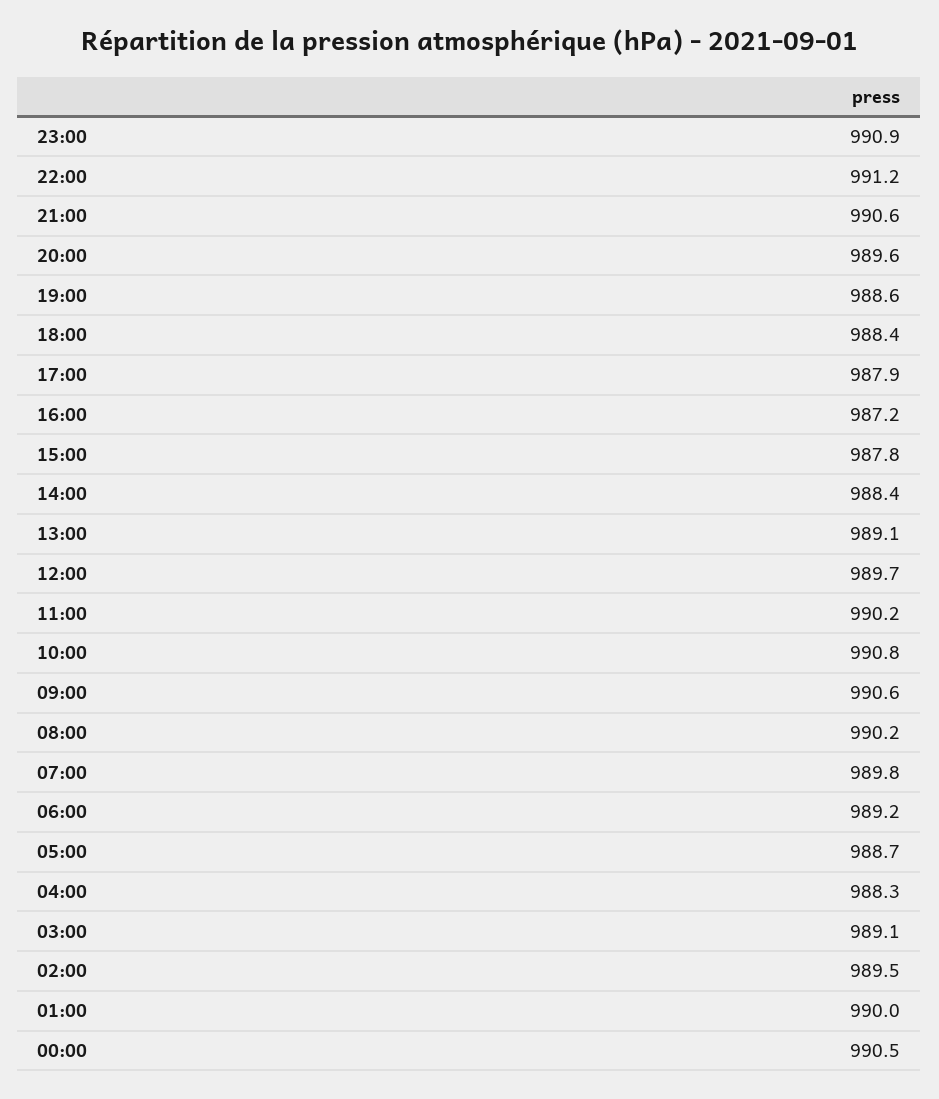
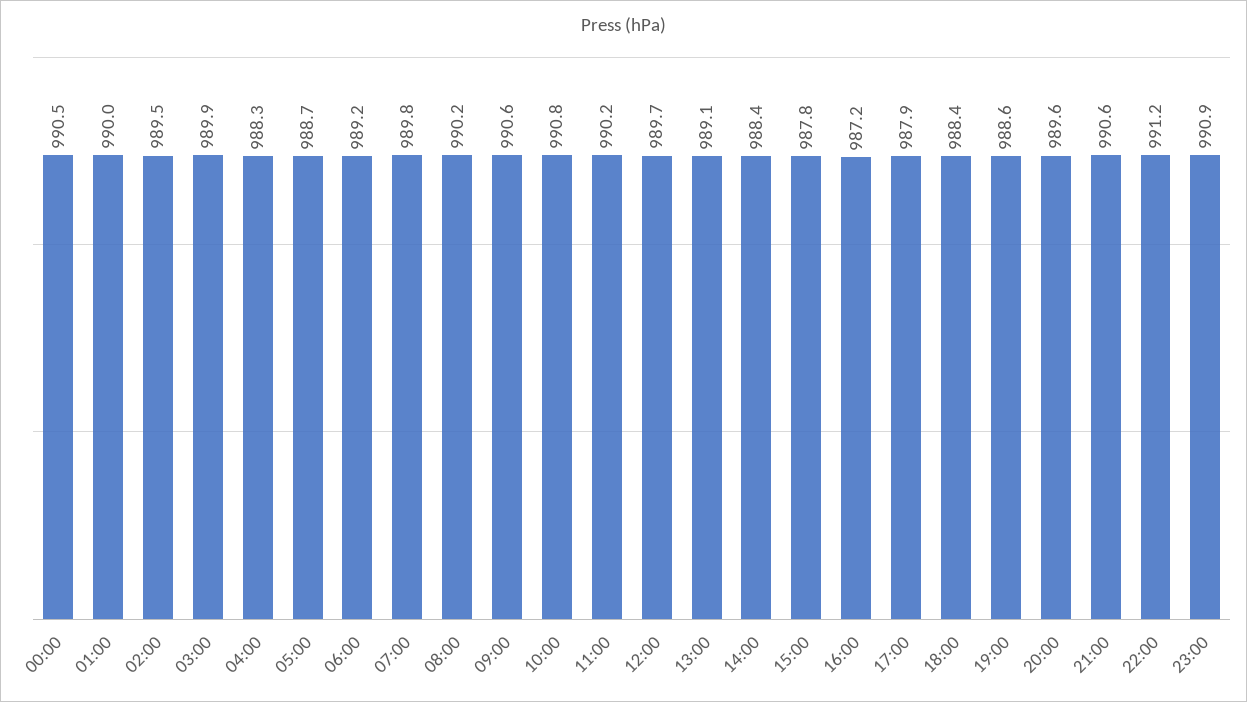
  {
    "23:00": 990.9,
    "22:00": 991.2,
    "21:00": 990.6,
    "20:00": 989.6,
    "19:00": 988.6,
    "18:00": 988.4,
    "17:00": 987.9,
    "16:00": 987.2,
    "15:00": 987.8,
    "14:00": 988.4,
    "13:00": 989.1,
    "12:00": 989.7,
    "11:00": 990.2,
    "10:00": 990.8,
    "09:00": 990.6,
    "08:00": 990.2,
    "07:00": 989.8,
    "06:00": 989.2,
    "05:00": 988.7,
    "04:00": 988.3,
-   "03:00": 989.1,
+   "03:00": 989.9,
    "02:00": 989.5,
    "01:00": 990,
    "00:00": 990.5
  }

